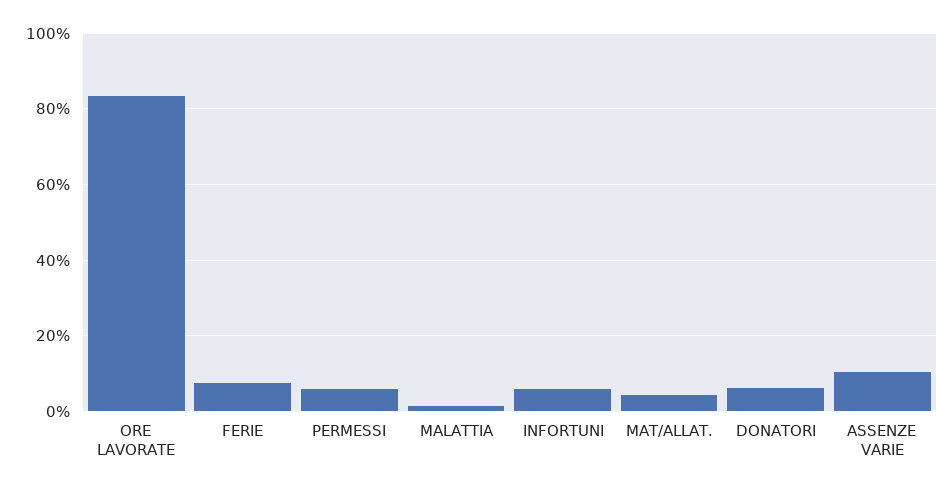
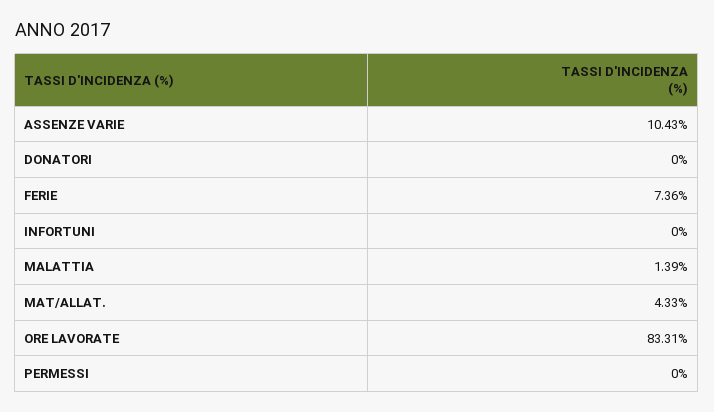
  {
    "ORE LAVORATE": 83.31,
    "FERIE": 7.36,
-   "PERMESSI": 6,
+   "PERMESSI": 0,
    "MALATTIA": 1.39,
-   "INFORTUNI": 6,
+   "INFORTUNI": 0,
    "MAT/ALLAT.": 4.33,
-   "DONATORI": 6,
+   "DONATORI": 0,
    "ASSENZE VARIE": 10.43
  }

